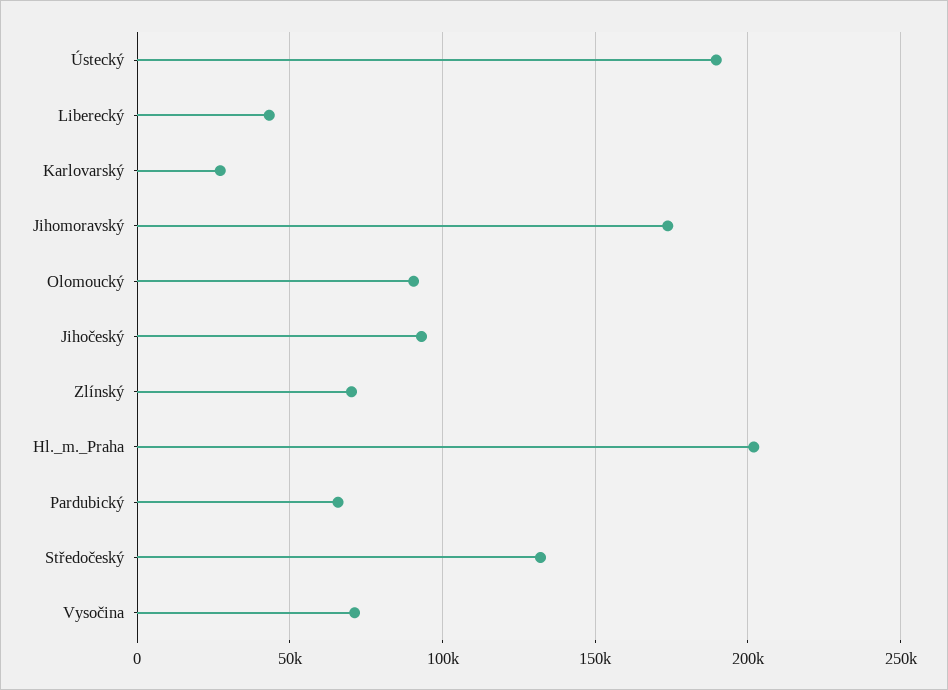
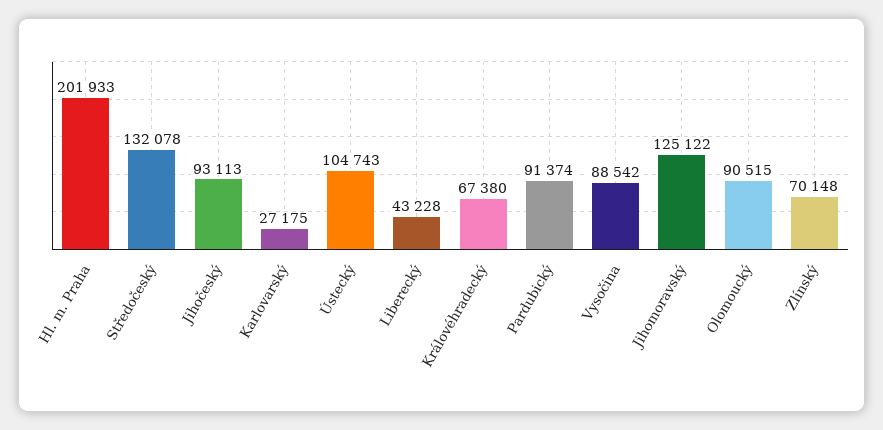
  {
-   "Ústecký": 190000,
+   "Ústecký": 104743,
    "Liberecký": 43228,
    "Karlovarský": 27175,
-   "Jihomoravský": 175000,
+   "Jihomoravský": 125122,
    "Olomoucký": 90515,
    "Jihočeský": 93113,
    "Zlínský": 70148,
    "Hl._m._Praha": 201933,
-   "Pardubický": 65000,
+   "Pardubický": 91374,
    "Středočeský": 132078,
-   "Vysočina": 70000
+   "Vysočina": 88542,
+   "Královéhradecký": 67380
  }

